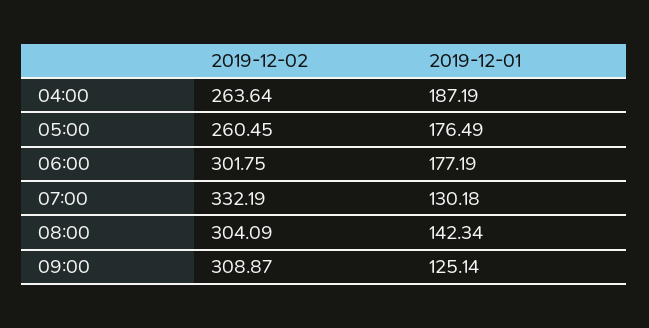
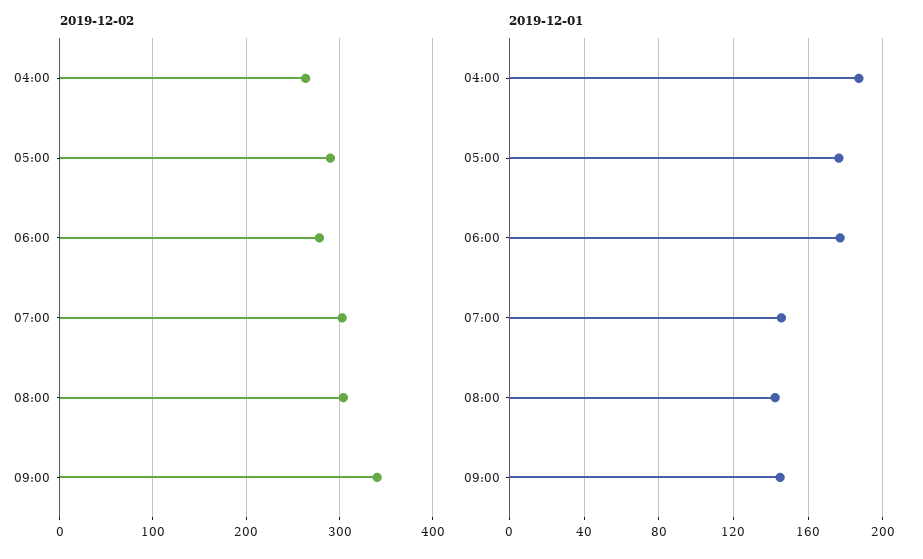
  {
    "2019-12-02": {
      "04:00": 263.64,
-     "05:00": 260.45,
+     "05:00": 290,
-     "06:00": 301.75,
+     "06:00": 280,
-     "07:00": 332.19,
+     "07:00": 300,
      "08:00": 304.09,
-     "09:00": 308.87
+     "09:00": 340
    },
    "2019-12-01": {
      "04:00": 187.19,
      "05:00": 176.49,
      "06:00": 177.19,
-     "07:00": 130.18,
+     "07:00": 145,
      "08:00": 142.34,
-     "09:00": 125.14
+     "09:00": 145
    }
  }

